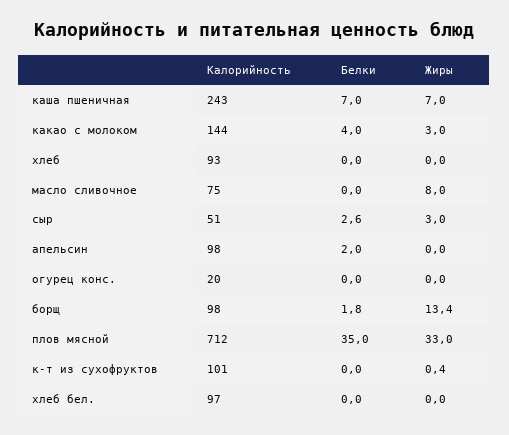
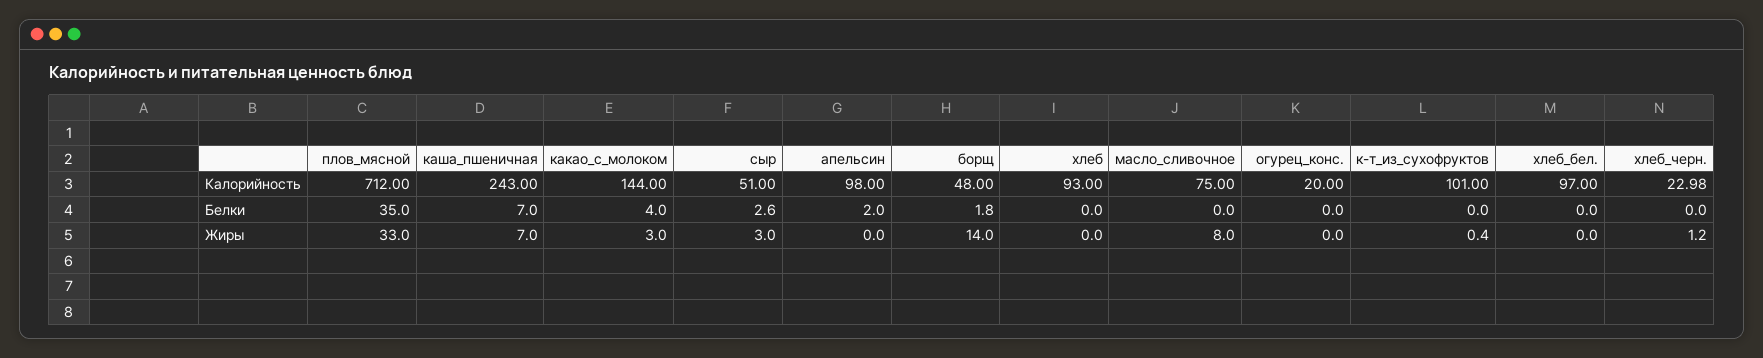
  {
    "Калорийность": {
      "каша пшеничная": 243,
      "какао с молоком": 144,
      "хлеб": 93,
      "масло сливочное": 75,
      "сыр": 51,
      "апельсин": 98,
      "огурец конс.": 20,
-     "борщ": 98,
+     "борщ": 48,
      "плов мясной": 712,
      "к-т из сухофруктов": 101,
-     "хлеб бел.": 97
+     "хлеб бел.": 97,
+     "хлеб_черн.": 22.98
    },
    "Белки": {
      "каша пшеничная": 7,
      "какао с молоком": 4,
      "хлеб": 0,
      "масло сливочное": 0,
      "сыр": 2.6,
      "апельсин": 2,
      "огурец конс.": 0,
      "борщ": 1.8,
      "плов мясной": 35,
      "к-т из сухофруктов": 0,
-     "хлеб бел.": 0
+     "хлеб бел.": 0,
+     "хлеб_черн.": 0
    },
    "Жиры": {
      "каша пшеничная": 7,
      "какао с молоком": 3,
      "хлеб": 0,
      "масло сливочное": 8,
      "сыр": 3,
      "апельсин": 0,
      "огурец конс.": 0,
-     "борщ": 13.4,
+     "борщ": 14,
      "плов мясной": 33,
      "к-т из сухофруктов": 0.4,
-     "хлеб бел.": 0
+     "хлеб бел.": 0,
+     "хлеб_черн.": 1.2
    }
  }

